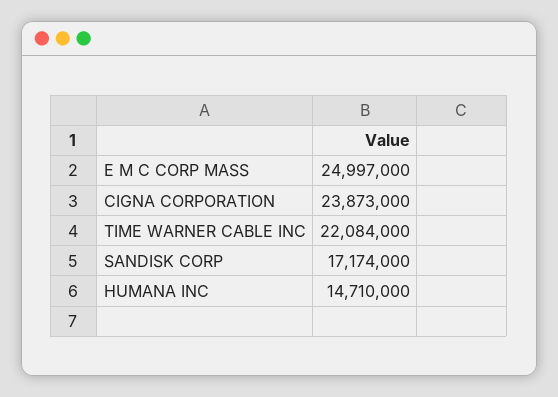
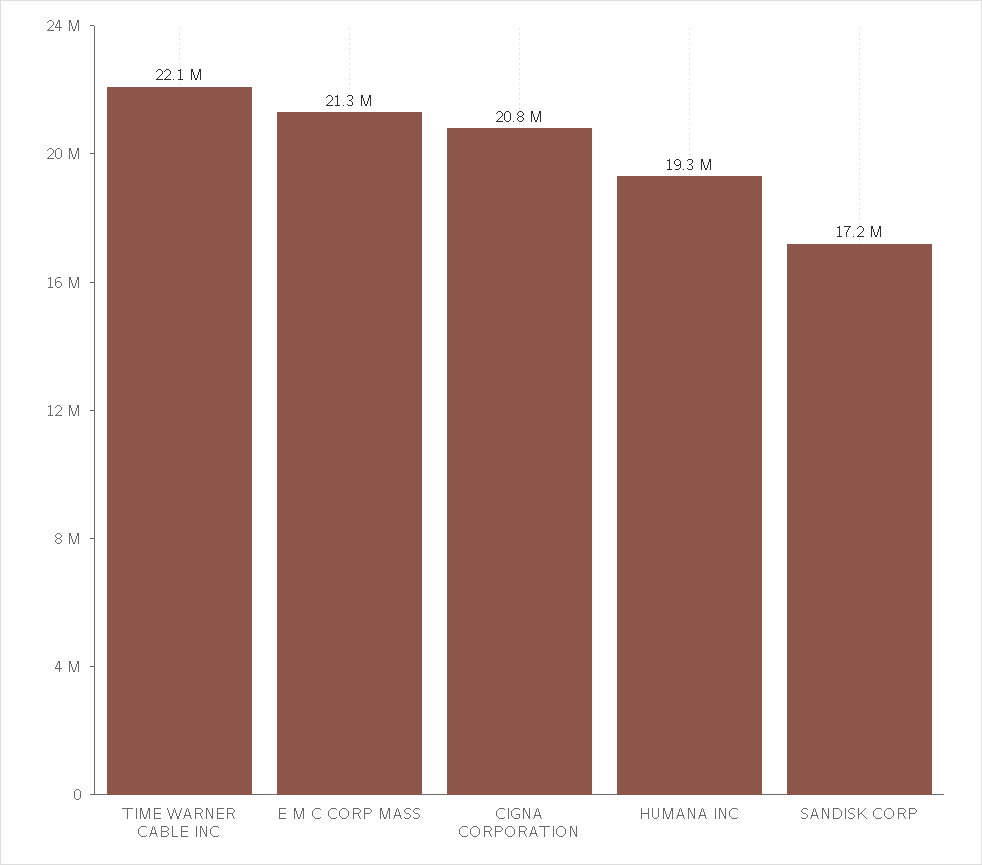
  {
-   "E M C CORP MASS": 24997000,
+   "E M C CORP MASS": 21300000,
-   "CIGNA CORPORATION": 23873000,
+   "CIGNA CORPORATION": 20800000,
    "TIME WARNER CABLE INC": 22084000,
    "SANDISK CORP": 17174000,
-   "HUMANA INC": 14710000
+   "HUMANA INC": 19300000
  }

